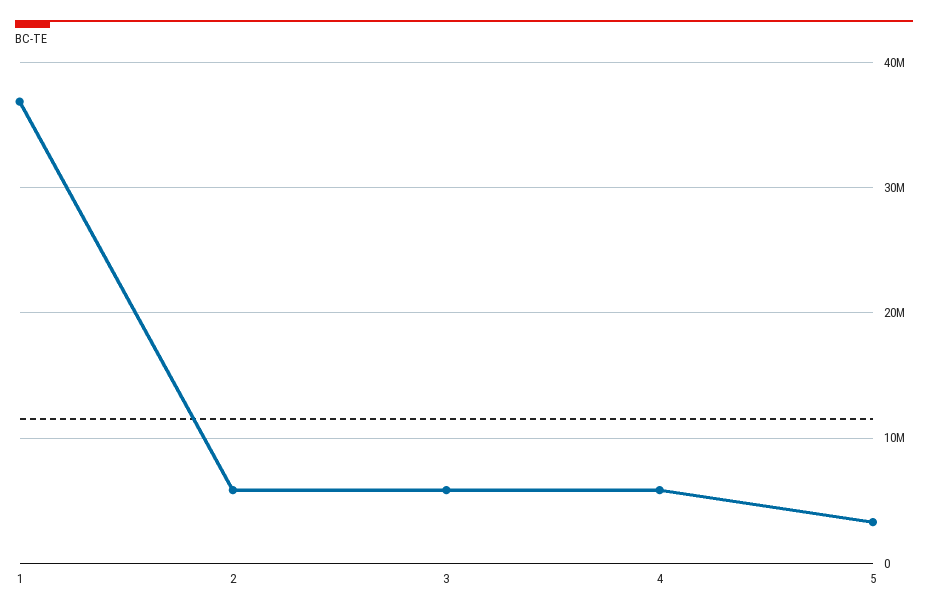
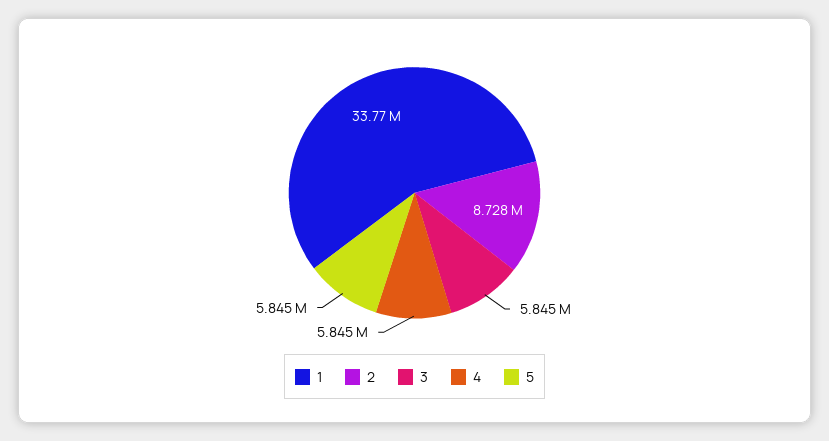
  {
-   "1": 37000000,
+   "1": 33770000,
-   "2": 6000000,
+   "2": 8728000,
    "3": 5845000,
    "4": 5845000,
-   "5": 3000000
+   "5": 5845000
  }

